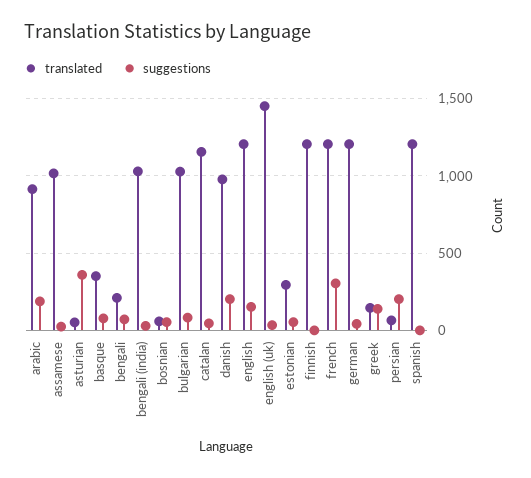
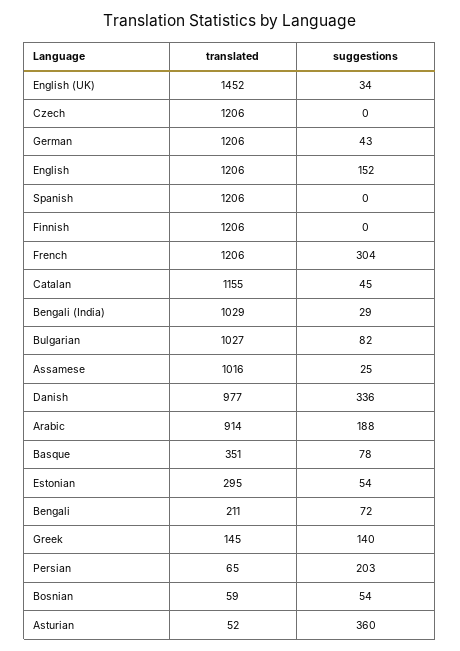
  {
    "translated": {
      "arabic": 914,
      "assamese": 1016,
      "asturian": 52,
      "basque": 351,
      "bengali": 211,
      "bengali (india)": 1029,
      "bosnian": 59,
      "bulgarian": 1027,
      "catalan": 1155,
      "danish": 977,
      "english": 1206,
      "english (uk)": 1452,
      "estonian": 295,
      "finnish": 1206,
      "french": 1206,
      "german": 1206,
      "greek": 145,
      "persian": 65,
-     "spanish": 1206
+     "spanish": 1206,
+     "Czech": 1206
    },
    "suggestions": {
      "arabic": 188,
      "assamese": 25,
      "asturian": 360,
      "basque": 78,
      "bengali": 72,
      "bengali (india)": 29,
      "bosnian": 54,
      "bulgarian": 82,
      "catalan": 45,
-     "danish": 200,
+     "danish": 336,
      "english": 152,
      "english (uk)": 34,
      "estonian": 54,
      "finnish": 0,
      "french": 304,
      "german": 43,
      "greek": 140,
      "persian": 203,
-     "spanish": 0
+     "spanish": 0,
+     "Czech": 0
    }
  }

